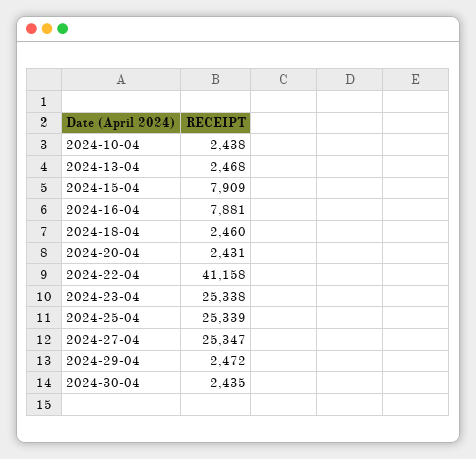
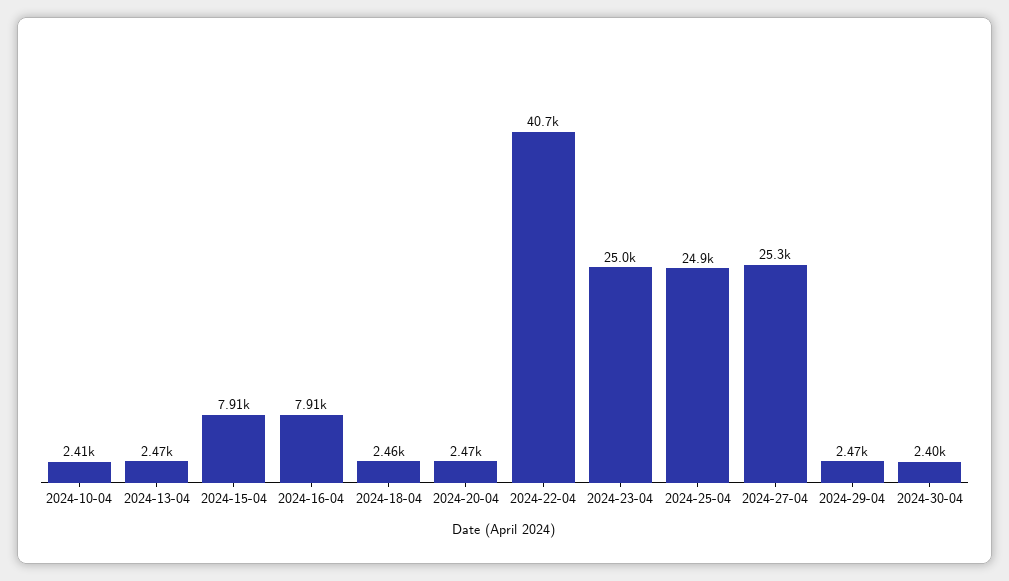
  {
-   "2024-10-04": 2438,
+   "2024-10-04": 2410,
    "2024-13-04": 2468,
    "2024-15-04": 7909,
-   "2024-16-04": 7881,
+   "2024-16-04": 7910,
    "2024-18-04": 2460,
-   "2024-20-04": 2431,
+   "2024-20-04": 2470,
-   "2024-22-04": 41158,
+   "2024-22-04": 40700,
-   "2024-23-04": 25338,
+   "2024-23-04": 25000,
-   "2024-25-04": 25339,
+   "2024-25-04": 24900,
    "2024-27-04": 25347,
    "2024-29-04": 2472,
-   "2024-30-04": 2435
+   "2024-30-04": 2400
  }

